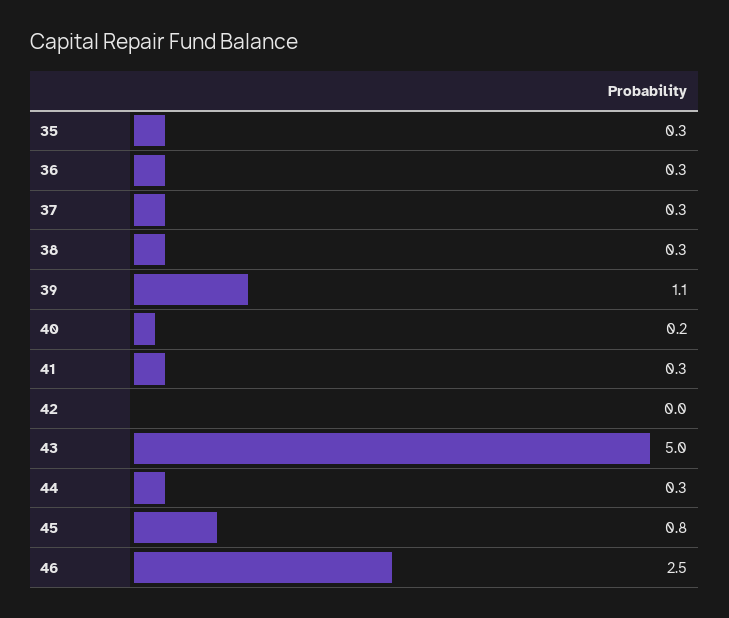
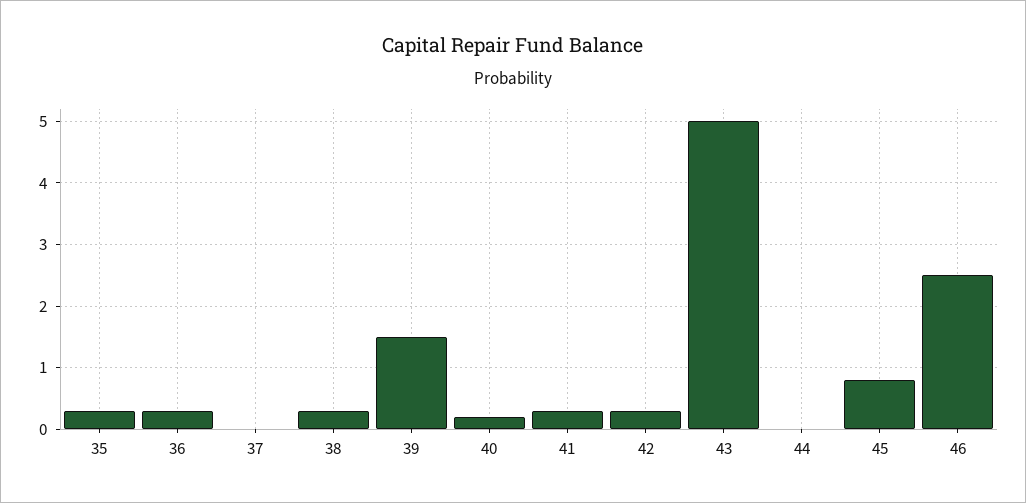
  {
    "35": 0.3,
    "36": 0.3,
-   "37": 0.3,
+   "37": 0,
    "38": 0.3,
-   "39": 1.1,
+   "39": 1.5,
    "40": 0.2,
    "41": 0.3,
-   "42": 0,
+   "42": 0.3,
    "43": 5,
-   "44": 0.3,
+   "44": 0,
    "45": 0.8,
    "46": 2.5
  }

